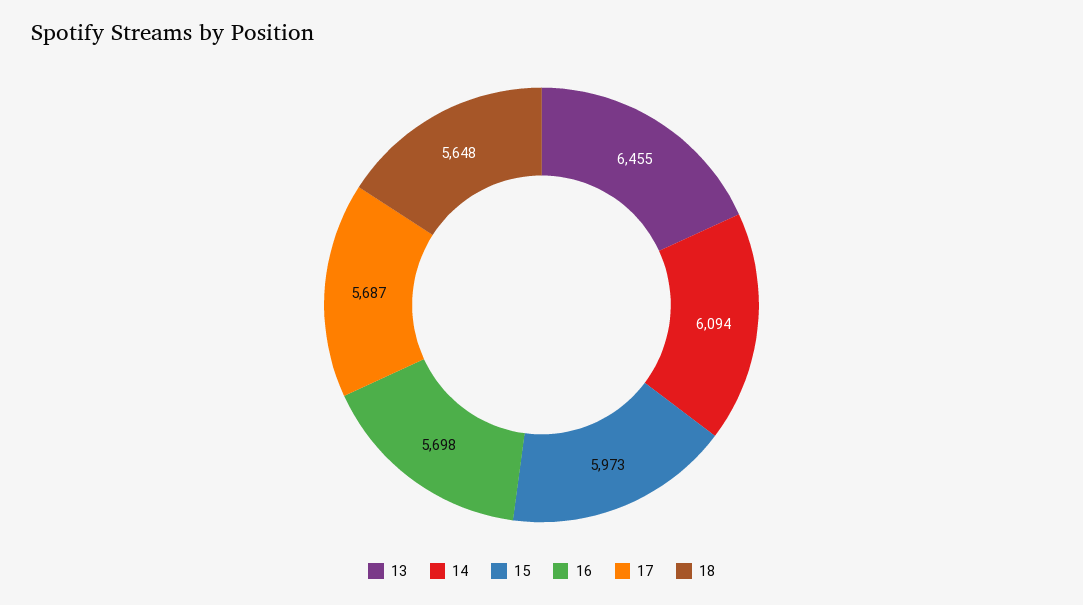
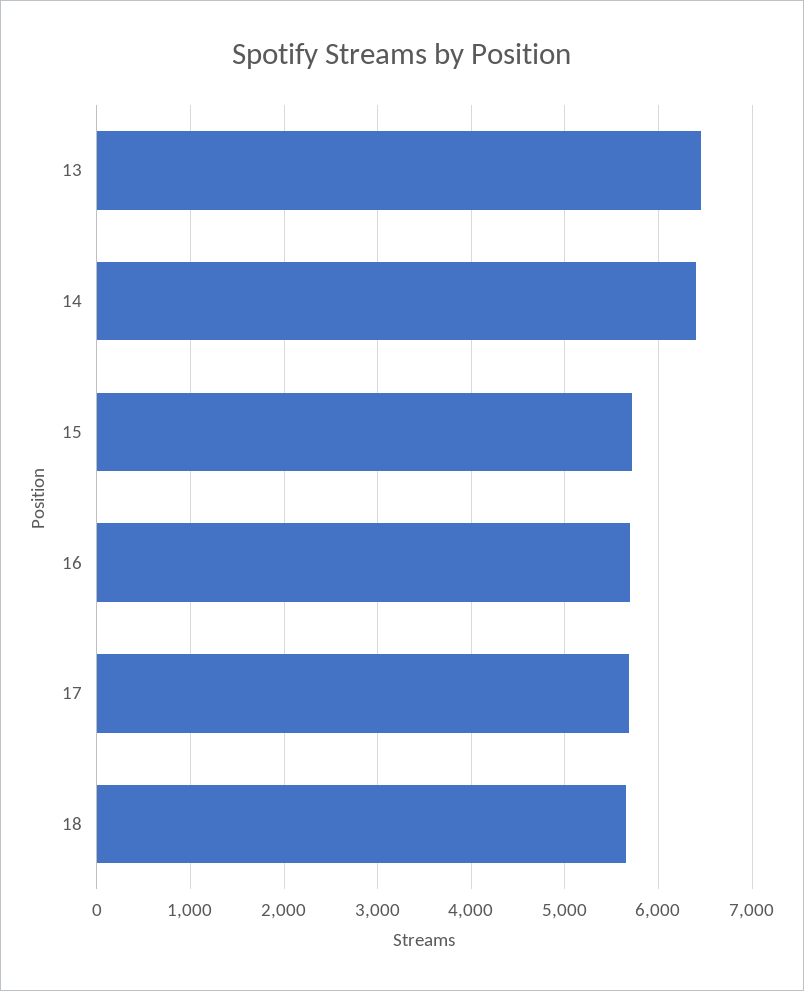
  {
    "13": 6455,
-   "14": 6094,
+   "14": 6400,
-   "15": 5973,
+   "15": 5700,
    "16": 5698,
    "17": 5687,
    "18": 5648
  }

